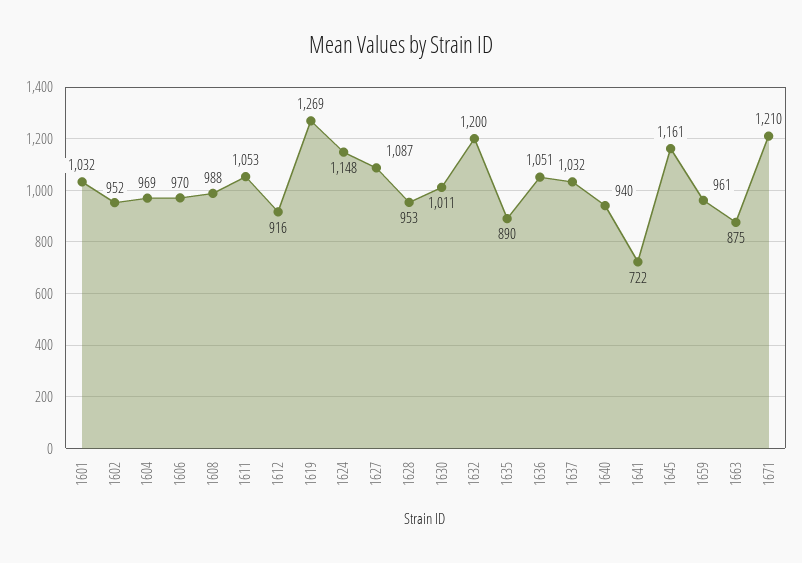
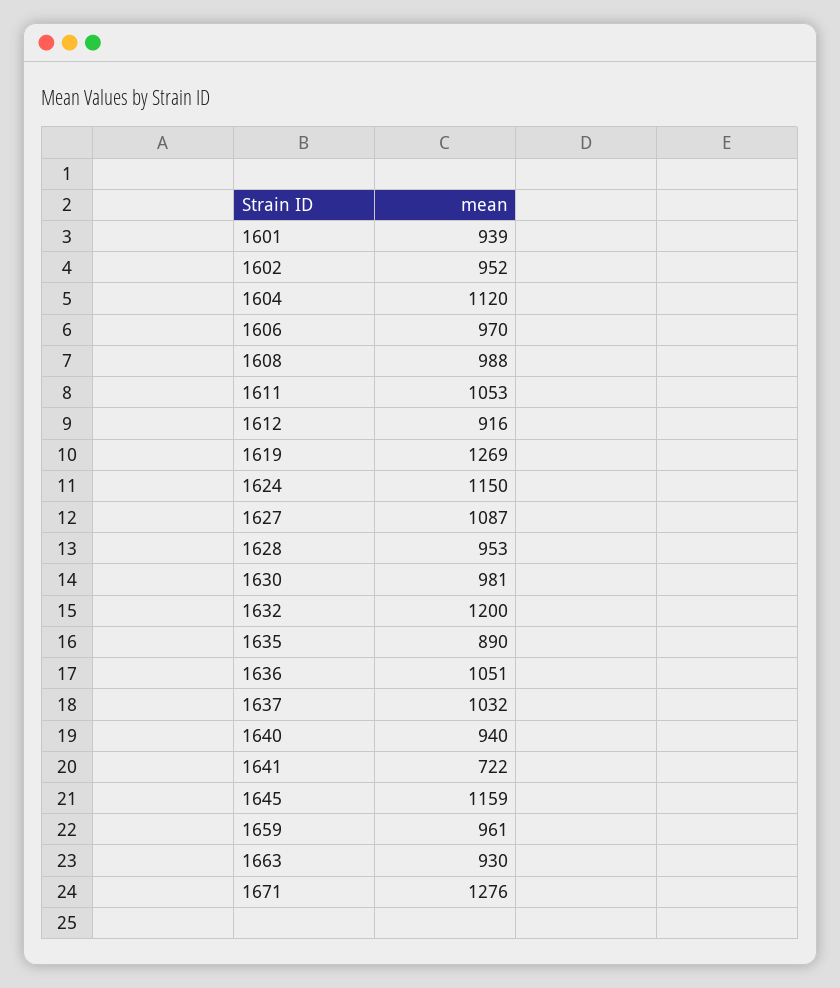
  {
-   "1601": 1032,
+   "1601": 939,
    "1602": 952,
-   "1604": 969,
+   "1604": 1120,
    "1606": 970,
    "1608": 988,
    "1611": 1053,
    "1612": 916,
    "1619": 1269,
-   "1624": 1148,
+   "1624": 1150,
    "1627": 1087,
    "1628": 953,
-   "1630": 1011,
+   "1630": 981,
    "1632": 1200,
    "1635": 890,
    "1636": 1051,
    "1637": 1032,
    "1640": 940,
    "1641": 722,
-   "1645": 1161,
+   "1645": 1159,
    "1659": 961,
-   "1663": 875,
+   "1663": 930,
-   "1671": 1210
+   "1671": 1276
  }

